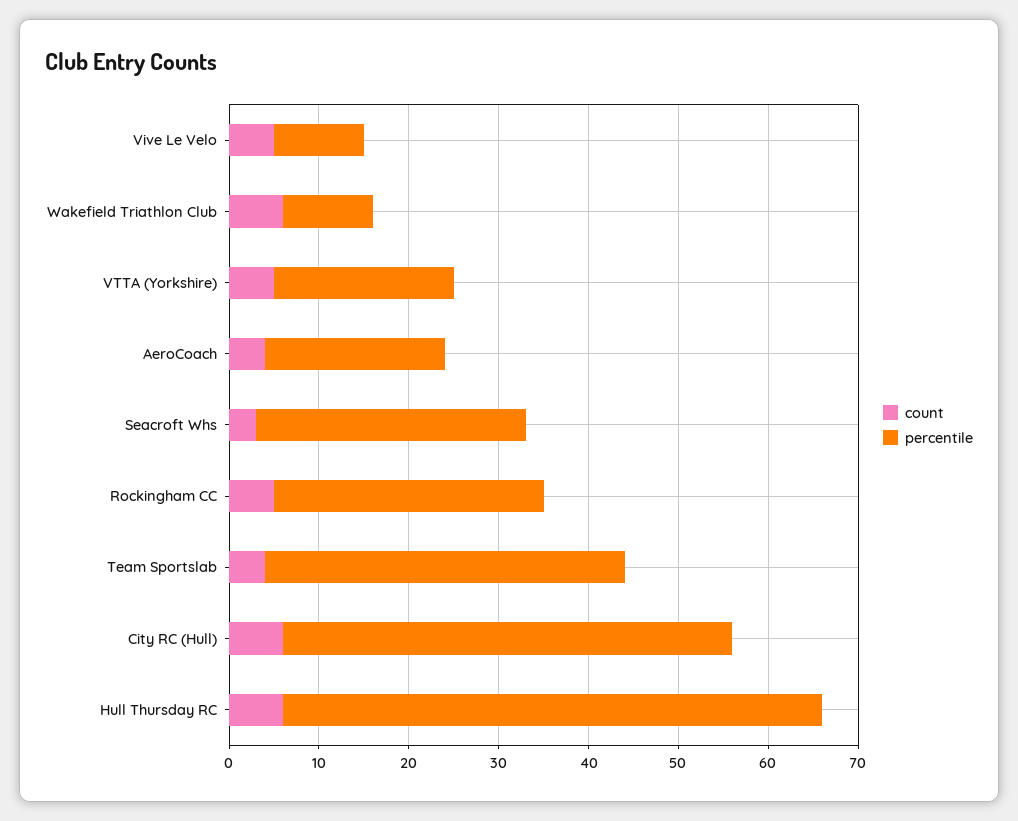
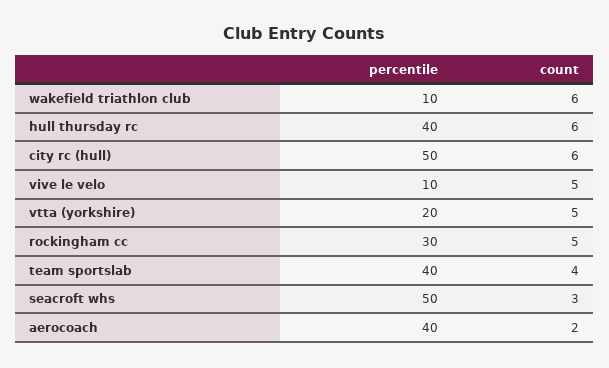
  {
    "count": {
      "Vive Le Velo": 5,
      "Wakefield Triathlon Club": 6,
      "VTTA (Yorkshire)": 5,
-     "AeroCoach": 4,
+     "AeroCoach": 2,
      "Seacroft Whs": 3,
      "Rockingham CC": 5,
      "Team Sportslab": 4,
      "City RC (Hull)": 6,
      "Hull Thursday RC": 6
    },
    "percentile": {
      "Vive Le Velo": 10,
      "Wakefield Triathlon Club": 10,
      "VTTA (Yorkshire)": 20,
-     "AeroCoach": 20,
+     "AeroCoach": 40,
-     "Seacroft Whs": 30,
+     "Seacroft Whs": 50,
      "Rockingham CC": 30,
      "Team Sportslab": 40,
      "City RC (Hull)": 50,
-     "Hull Thursday RC": 60
+     "Hull Thursday RC": 40
    }
  }

